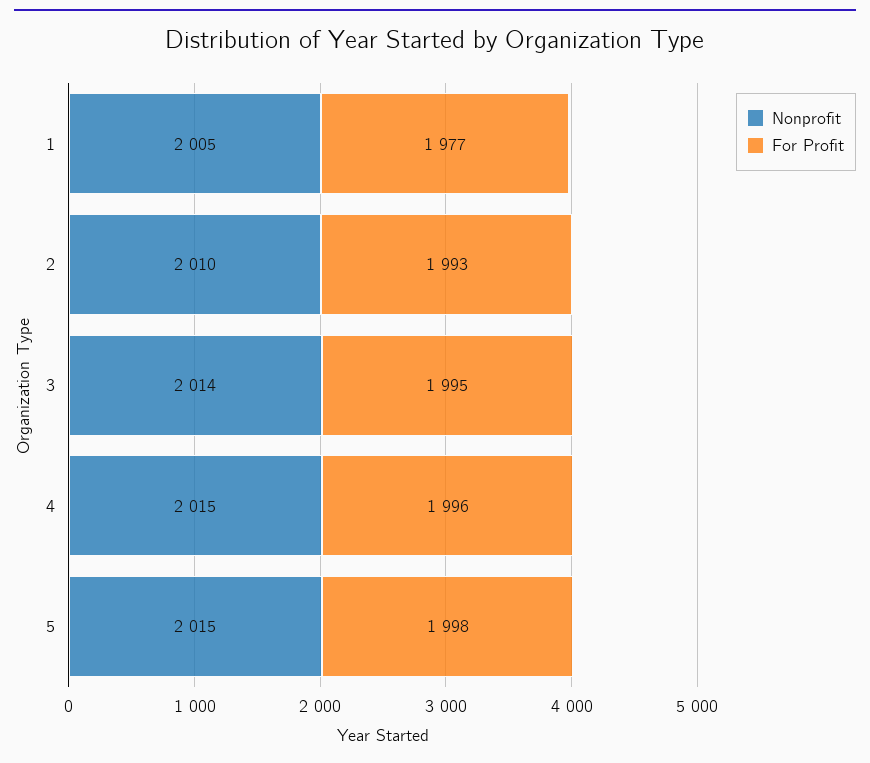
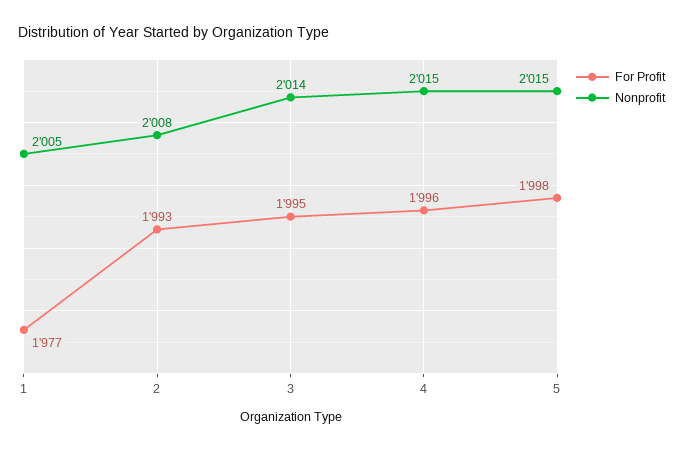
  {
    "Nonprofit": {
      "1": 2005,
-     "2": 2010,
+     "2": 2008,
      "3": 2014,
      "4": 2015,
      "5": 2015
    },
    "For Profit": {
      "1": 1977,
      "2": 1993,
      "3": 1995,
      "4": 1996,
      "5": 1998
    }
  }

